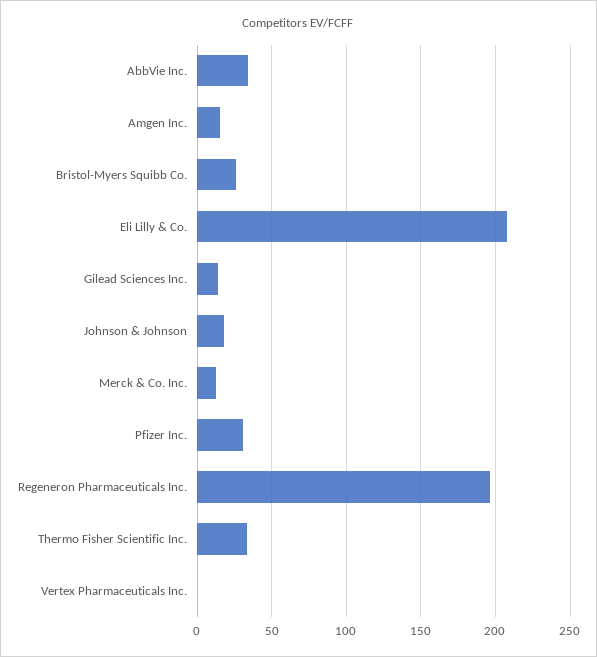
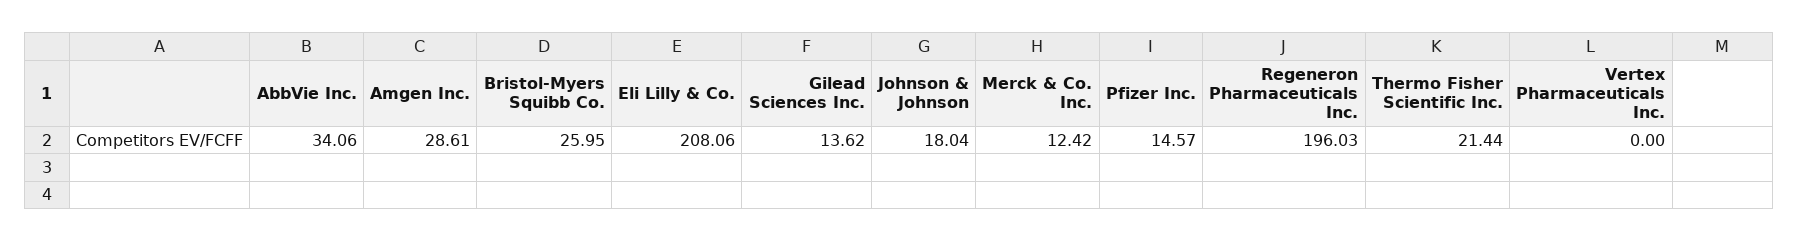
  {
    "AbbVie Inc.": 34.06,
-   "Amgen Inc.": 15,
+   "Amgen Inc.": 28.61,
    "Bristol-Myers Squibb Co.": 25.95,
    "Eli Lilly & Co.": 208.06,
    "Gilead Sciences Inc.": 13.62,
    "Johnson & Johnson": 18.04,
    "Merck & Co. Inc.": 12.42,
-   "Pfizer Inc.": 30,
+   "Pfizer Inc.": 14.57,
    "Regeneron Pharmaceuticals Inc.": 196.03,
-   "Thermo Fisher Scientific Inc.": 35,
+   "Thermo Fisher Scientific Inc.": 21.44,
    "Vertex Pharmaceuticals Inc.": 0
  }

